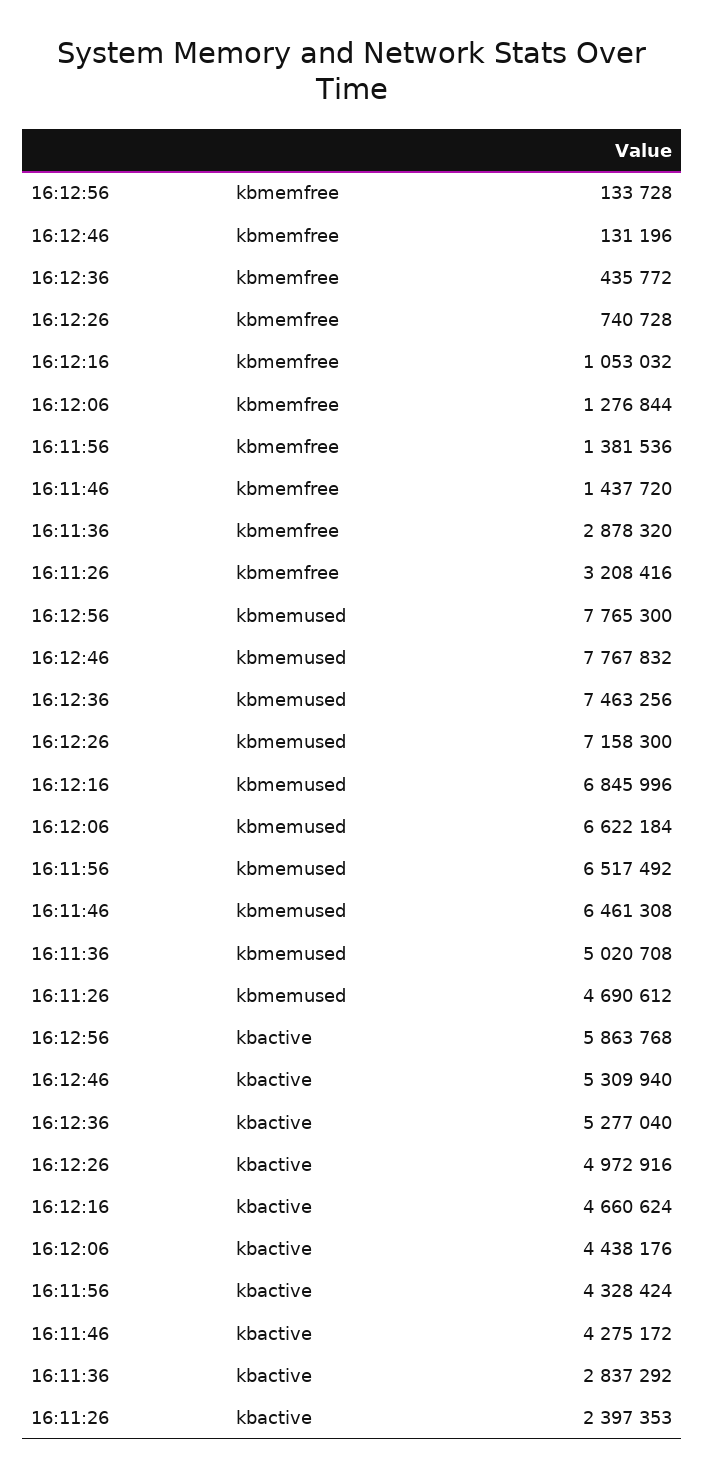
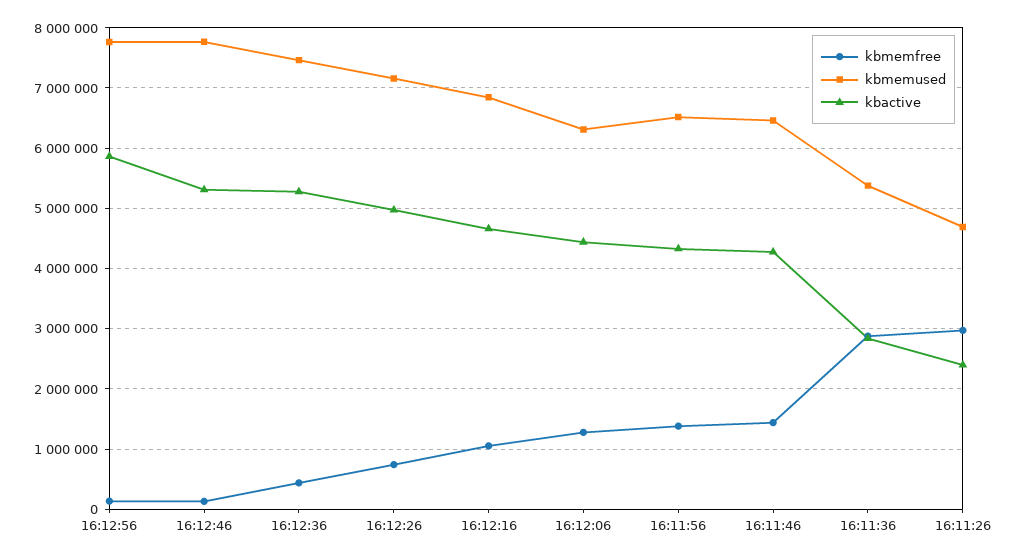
  {
    "kbmemfree": {
      "16:12:56": 133728,
      "16:12:46": 131196,
      "16:12:36": 435772,
      "16:12:26": 740728,
      "16:12:16": 1053032,
      "16:12:06": 1276844,
      "16:11:56": 1381536,
      "16:11:46": 1437720,
      "16:11:36": 2878320,
-     "16:11:26": 3208416
+     "16:11:26": 3000000
    },
    "kbmemused": {
      "16:12:56": 7765300,
      "16:12:46": 7767832,
      "16:12:36": 7463256,
      "16:12:26": 7158300,
      "16:12:16": 6845996,
-     "16:12:06": 6622184,
+     "16:12:06": 6300000,
      "16:11:56": 6517492,
      "16:11:46": 6461308,
-     "16:11:36": 5020708,
+     "16:11:36": 5400000,
      "16:11:26": 4690612
    },
    "kbactive": {
      "16:12:56": 5863768,
      "16:12:46": 5309940,
      "16:12:36": 5277040,
      "16:12:26": 4972916,
      "16:12:16": 4660624,
      "16:12:06": 4438176,
      "16:11:56": 4328424,
      "16:11:46": 4275172,
      "16:11:36": 2837292,
      "16:11:26": 2397353
    }
  }

